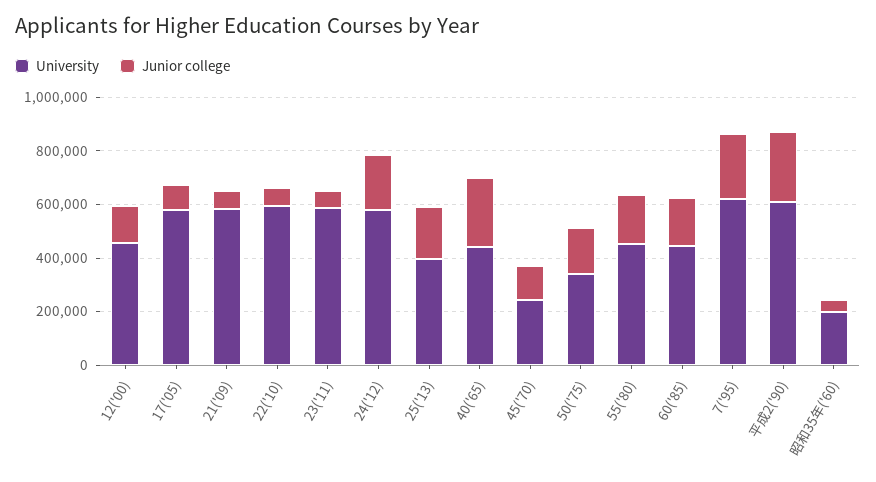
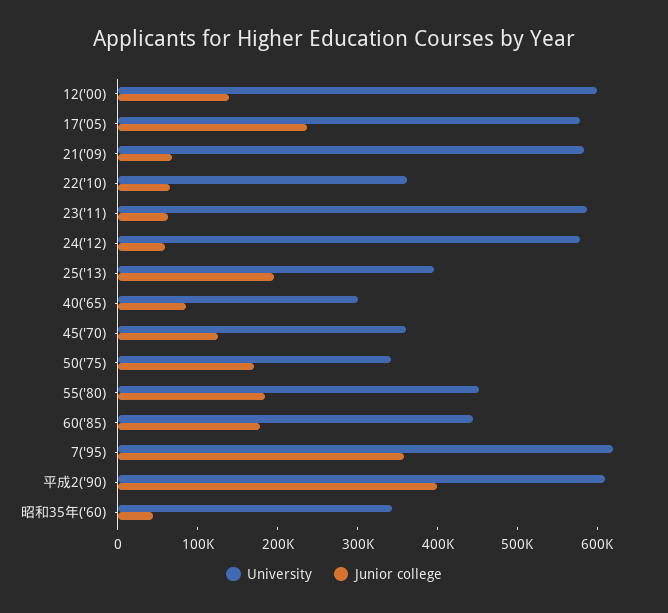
  {
    "University": {
-     "12('00)": 450000,
+     "12('00)": 600000,
      "17('05)": 580000,
      "21('09)": 580000,
-     "22('10)": 600000,
+     "22('10)": 360000,
      "23('11)": 580000,
      "24('12)": 580000,
      "25('13)": 400000,
-     "40('65)": 450000,
+     "40('65)": 300000,
-     "45('70)": 250000,
+     "45('70)": 360000,
      "50('75)": 340000,
      "55('80)": 460000,
      "60('85)": 440000,
      "7('95)": 620000,
      "平成2('90)": 600000,
-     "昭和35年('60)": 200000
+     "昭和35年('60)": 340000
    },
    "Junior college": {
      "12('00)": 140000,
-     "17('05)": 100000,
+     "17('05)": 240000,
      "21('09)": 60000,
      "22('10)": 60000,
      "23('11)": 60000,
-     "24('12)": 200000,
+     "24('12)": 60000,
      "25('13)": 200000,
-     "40('65)": 250000,
+     "40('65)": 80000,
      "45('70)": 120000,
      "50('75)": 180000,
      "55('80)": 180000,
      "60('85)": 180000,
-     "7('95)": 250000,
+     "7('95)": 360000,
-     "平成2('90)": 250000,
+     "平成2('90)": 400000,
      "昭和35年('60)": 40000
    }
  }

